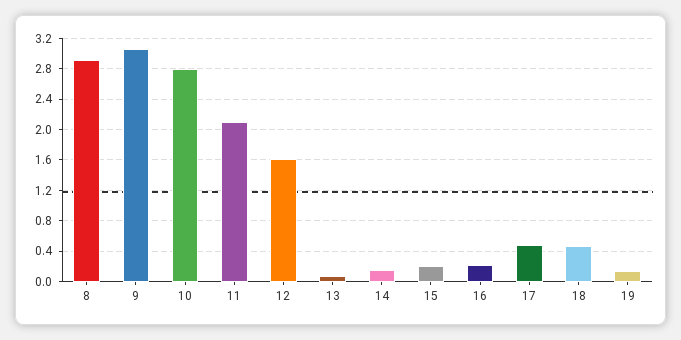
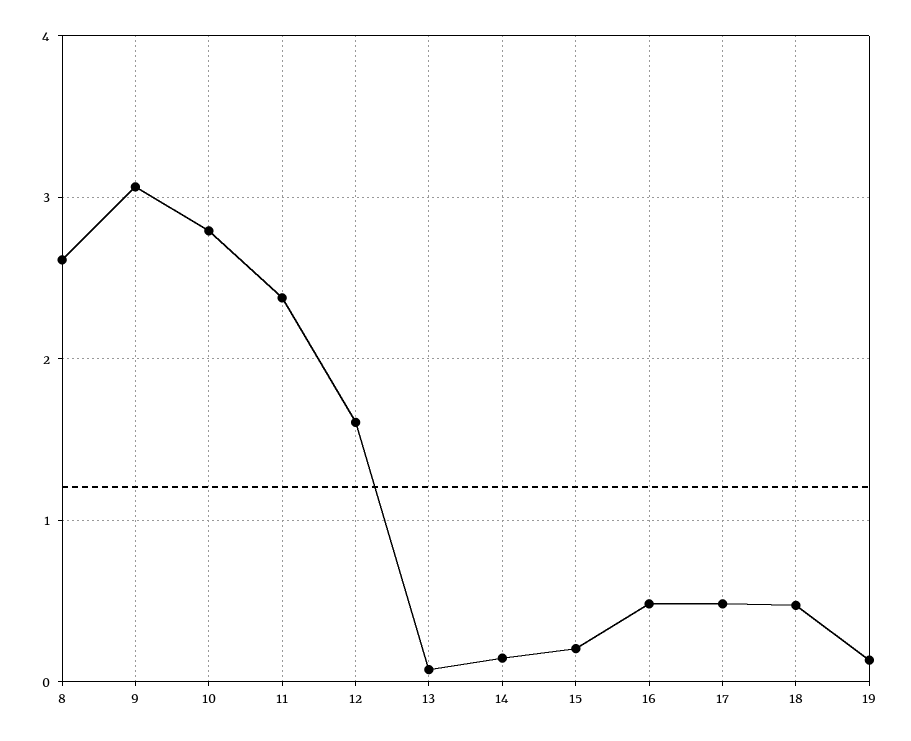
  {
-   "8": 2.9,
+   "8": 2.6,
    "9": 3.1,
    "10": 2.8,
-   "11": 2.1,
+   "11": 2.4,
    "12": 1.6,
    "13": 0.1,
    "14": 0.1,
    "15": 0.2,
-   "16": 0.2,
+   "16": 0.5,
    "17": 0.5,
    "18": 0.5,
    "19": 0.1
  }

